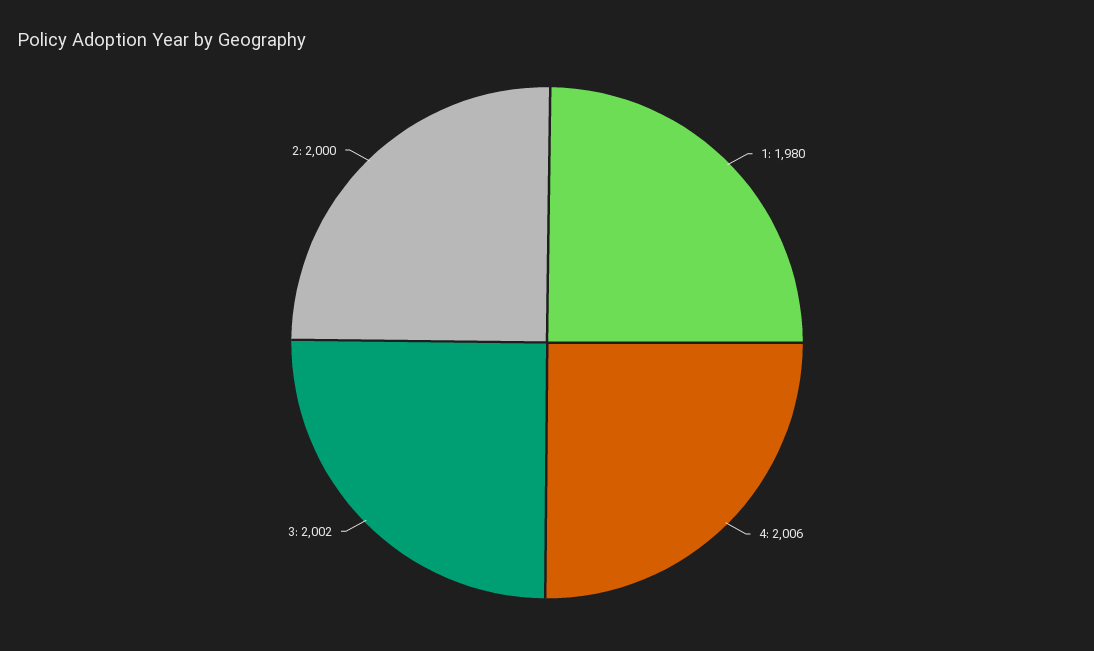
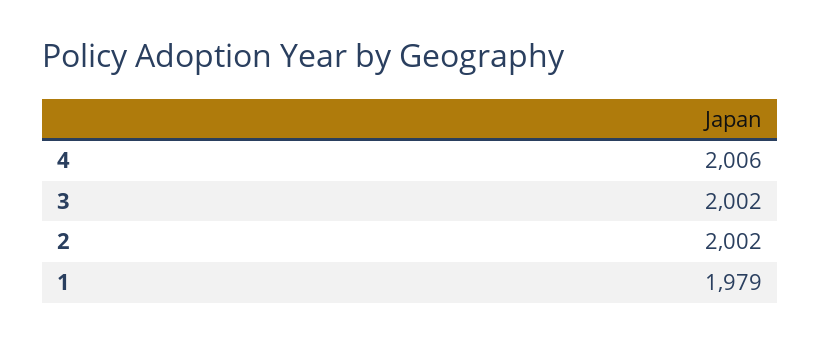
  {
-   "1": 1980,
+   "1": 1979,
    "4": 2006,
    "3": 2002,
-   "2": 2000
+   "2": 2002
  }

